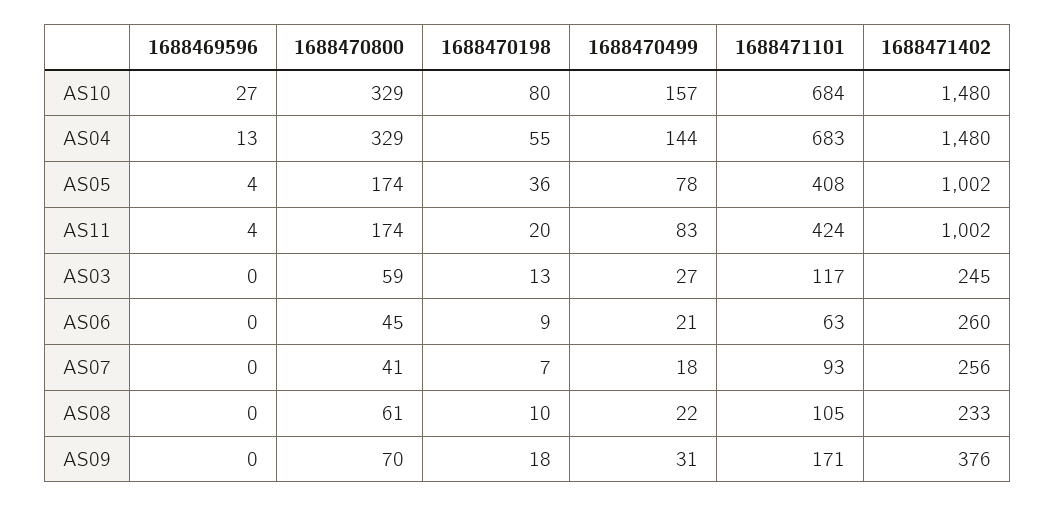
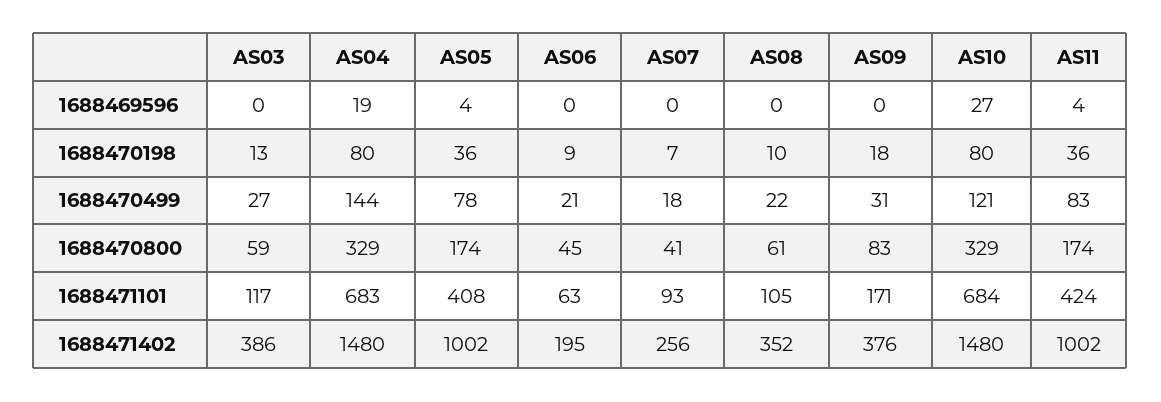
  {
    "1688469596": {
      "AS10": 27,
-     "AS04": 13,
+     "AS04": 19,
      "AS05": 4,
      "AS11": 4,
      "AS03": 0,
      "AS06": 0,
      "AS07": 0,
      "AS08": 0,
      "AS09": 0
    },
    "1688470800": {
      "AS10": 329,
      "AS04": 329,
      "AS05": 174,
      "AS11": 174,
      "AS03": 59,
      "AS06": 45,
      "AS07": 41,
      "AS08": 61,
-     "AS09": 70
+     "AS09": 83
    },
    "1688470198": {
      "AS10": 80,
-     "AS04": 55,
+     "AS04": 80,
      "AS05": 36,
-     "AS11": 20,
+     "AS11": 36,
      "AS03": 13,
      "AS06": 9,
      "AS07": 7,
      "AS08": 10,
      "AS09": 18
    },
    "1688470499": {
-     "AS10": 157,
+     "AS10": 121,
      "AS04": 144,
      "AS05": 78,
      "AS11": 83,
      "AS03": 27,
      "AS06": 21,
      "AS07": 18,
      "AS08": 22,
      "AS09": 31
    },
    "1688471101": {
      "AS10": 684,
      "AS04": 683,
      "AS05": 408,
      "AS11": 424,
      "AS03": 117,
      "AS06": 63,
      "AS07": 93,
      "AS08": 105,
      "AS09": 171
    },
    "1688471402": {
      "AS10": 1480,
      "AS04": 1480,
      "AS05": 1002,
      "AS11": 1002,
-     "AS03": 245,
+     "AS03": 386,
-     "AS06": 260,
+     "AS06": 195,
      "AS07": 256,
-     "AS08": 233,
+     "AS08": 352,
      "AS09": 376
    }
  }

